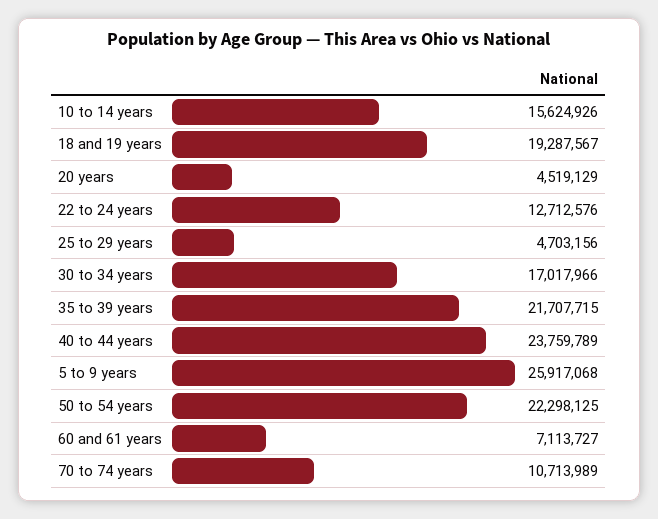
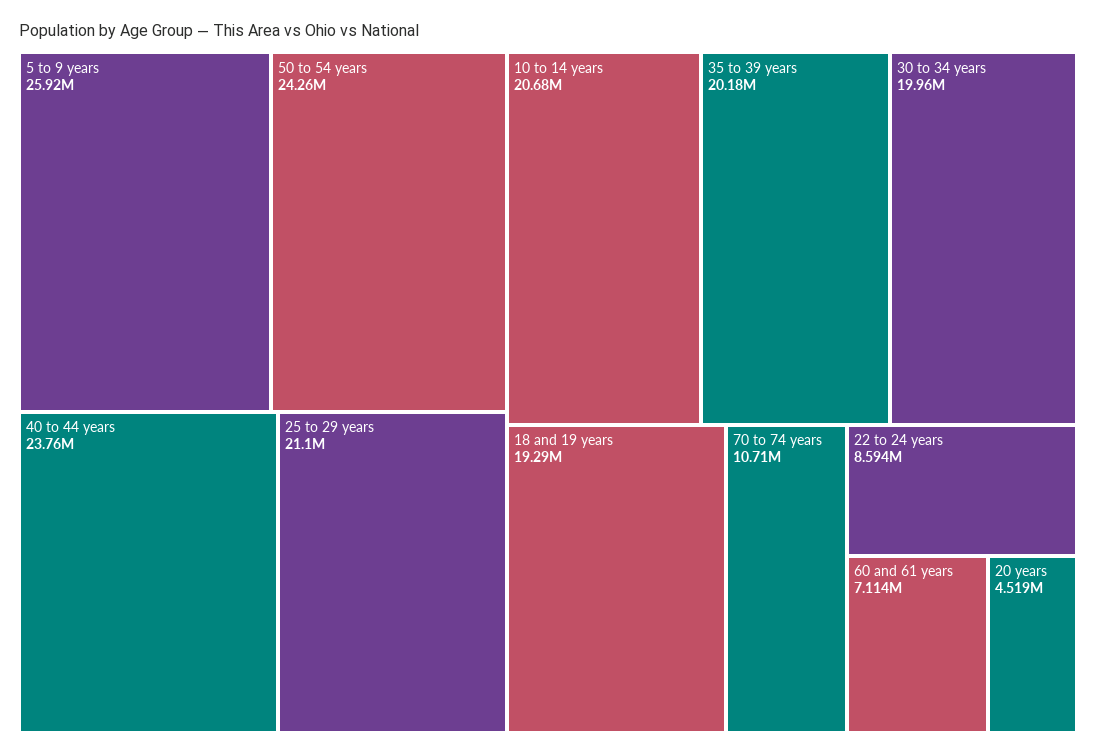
  {
-   "10 to 14 years": 15624926,
+   "10 to 14 years": 20680000,
    "18 and 19 years": 19287567,
    "20 years": 4519129,
-   "22 to 24 years": 12712576,
+   "22 to 24 years": 8594000,
-   "25 to 29 years": 4703156,
+   "25 to 29 years": 21100000,
-   "30 to 34 years": 17017966,
+   "30 to 34 years": 19960000,
-   "35 to 39 years": 21707715,
+   "35 to 39 years": 20180000,
    "40 to 44 years": 23759789,
    "5 to 9 years": 25917068,
-   "50 to 54 years": 22298125,
+   "50 to 54 years": 24260000,
    "60 and 61 years": 7113727,
    "70 to 74 years": 10713989
  }

